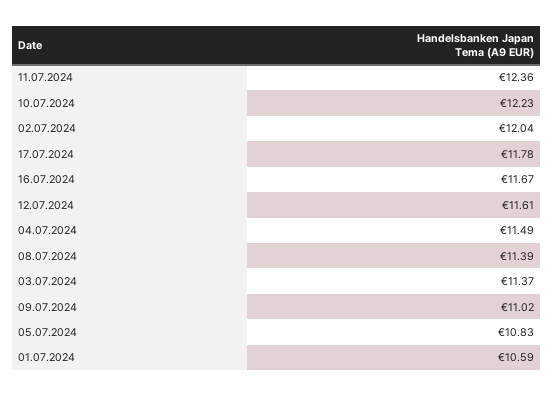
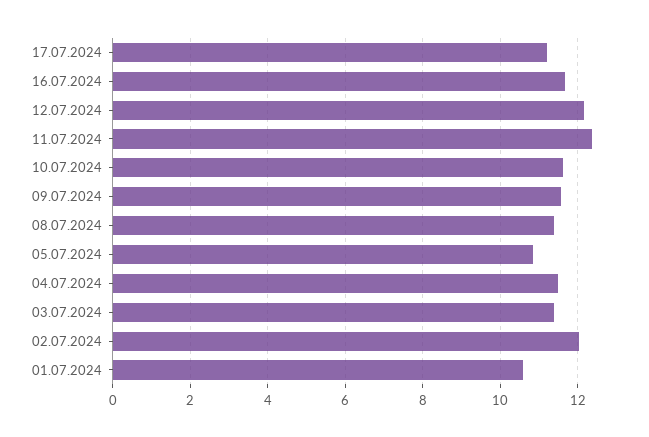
  {
    "11.07.2024": 12.36,
-   "10.07.2024": 12.23,
+   "10.07.2024": 11.6,
    "02.07.2024": 12.04,
-   "17.07.2024": 11.78,
+   "17.07.2024": 11.2,
    "16.07.2024": 11.67,
-   "12.07.2024": 11.61,
+   "12.07.2024": 12.2,
    "04.07.2024": 11.49,
    "08.07.2024": 11.39,
    "03.07.2024": 11.37,
-   "09.07.2024": 11.02,
+   "09.07.2024": 11.6,
    "05.07.2024": 10.83,
    "01.07.2024": 10.59
  }

